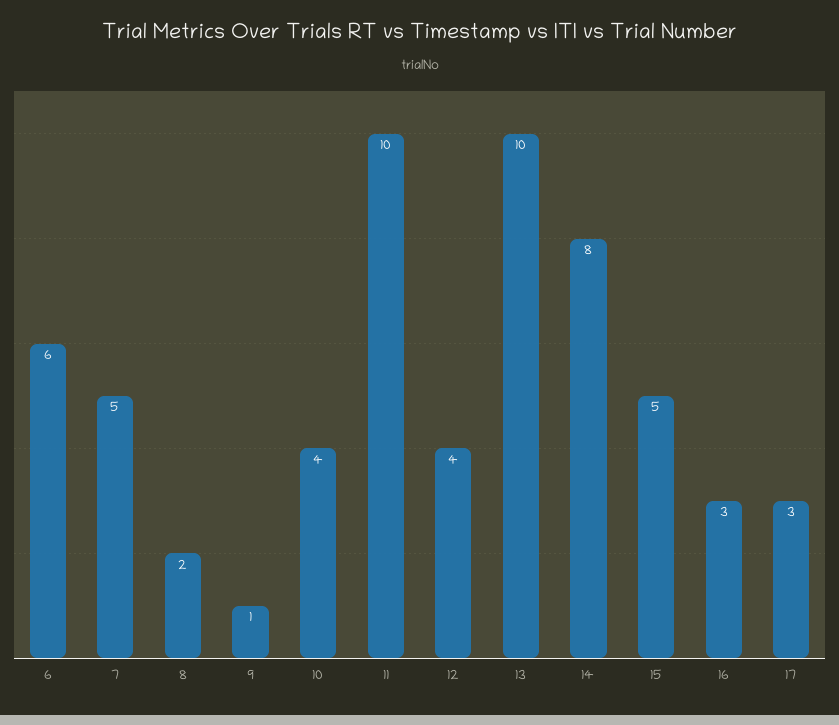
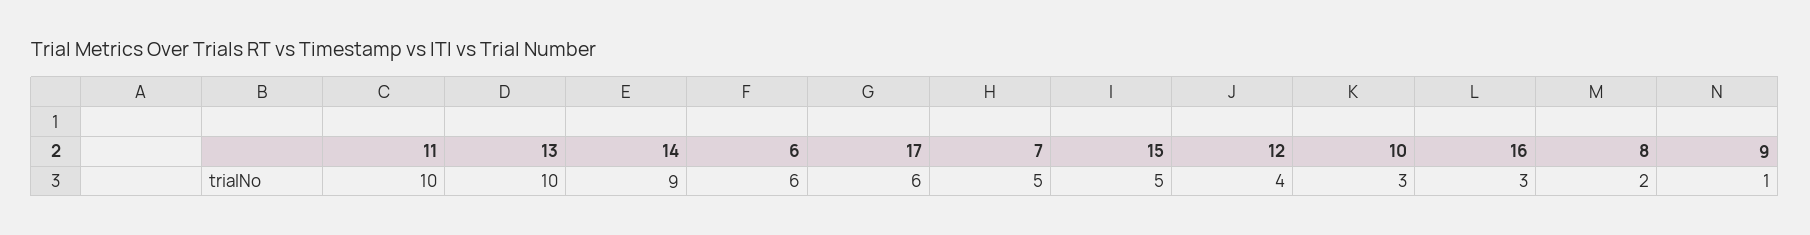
  {
    "6": 6,
    "7": 5,
    "8": 2,
    "9": 1,
-   "10": 4,
+   "10": 3,
    "11": 10,
    "12": 4,
    "13": 10,
-   "14": 8,
+   "14": 9,
    "15": 5,
    "16": 3,
-   "17": 3
+   "17": 6
  }

